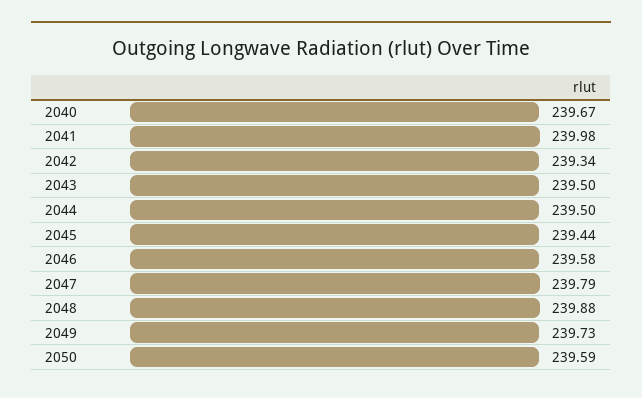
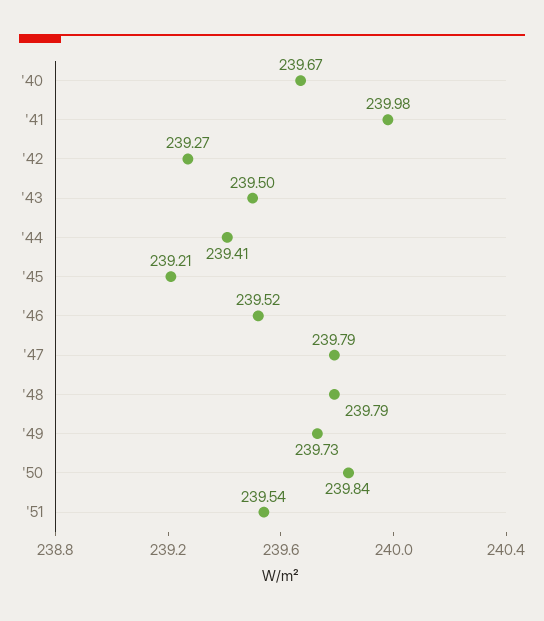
  {
    "2040": 239.67,
    "2041": 239.98,
-   "2042": 239.34,
+   "2042": 239.27,
    "2043": 239.5,
-   "2044": 239.5,
+   "2044": 239.41,
-   "2045": 239.44,
+   "2045": 239.21,
-   "2046": 239.58,
+   "2046": 239.52,
    "2047": 239.79,
-   "2048": 239.88,
+   "2048": 239.79,
    "2049": 239.73,
-   "2050": 239.59
+   "2050": 239.84,
+   "'51": 239.54
  }

